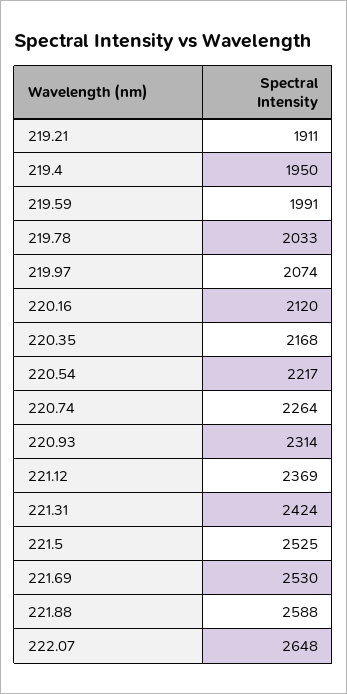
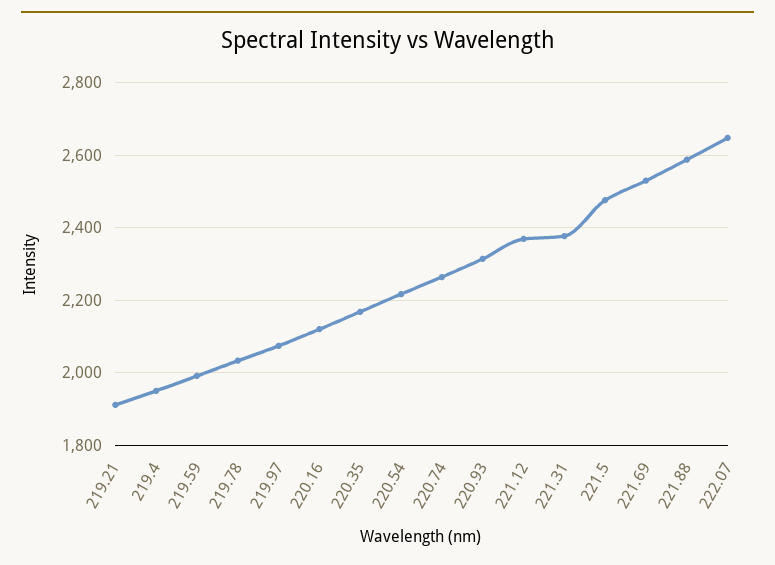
  {
    "219.21": 1911,
    "219.4": 1950,
    "219.59": 1991,
    "219.78": 2033,
    "219.97": 2074,
    "220.16": 2120,
    "220.35": 2168,
    "220.54": 2217,
    "220.74": 2264,
    "220.93": 2314,
    "221.12": 2369,
-   "221.31": 2424,
+   "221.31": 2380,
-   "221.5": 2525,
+   "221.5": 2480,
    "221.69": 2530,
    "221.88": 2588,
    "222.07": 2648
  }

